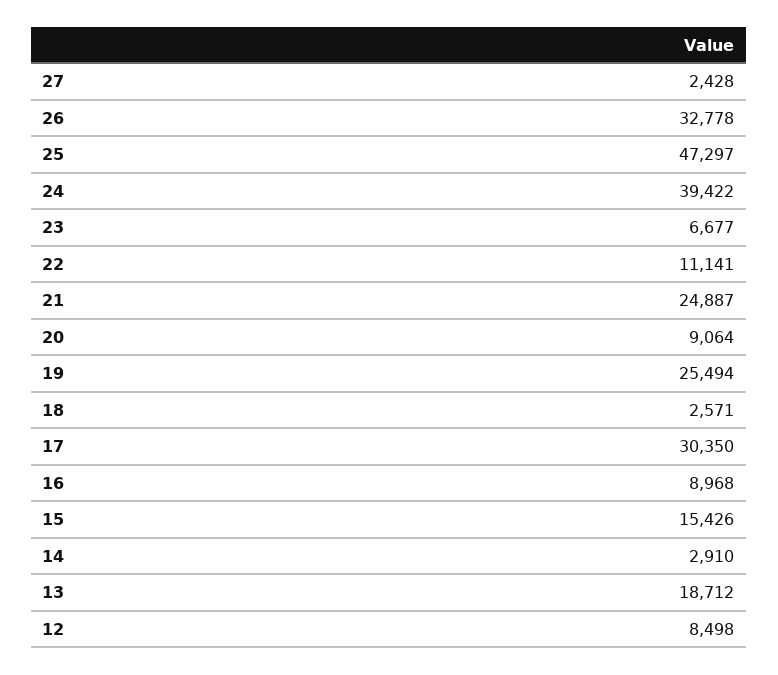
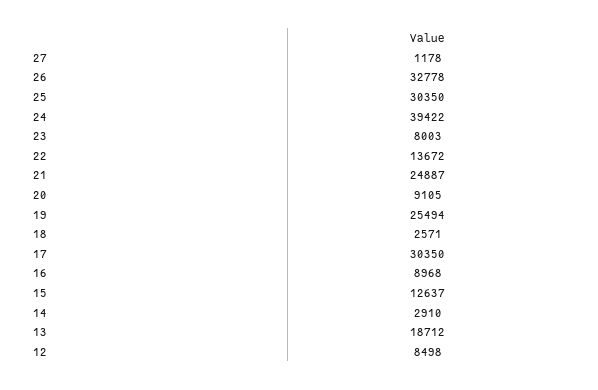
  {
-   "27": 2428,
+   "27": 1178,
    "26": 32778,
-   "25": 47297,
+   "25": 30350,
    "24": 39422,
-   "23": 6677,
+   "23": 8003,
-   "22": 11141,
+   "22": 13672,
    "21": 24887,
-   "20": 9064,
+   "20": 9105,
    "19": 25494,
    "18": 2571,
    "17": 30350,
    "16": 8968,
-   "15": 15426,
+   "15": 12637,
    "14": 2910,
    "13": 18712,
    "12": 8498
  }

